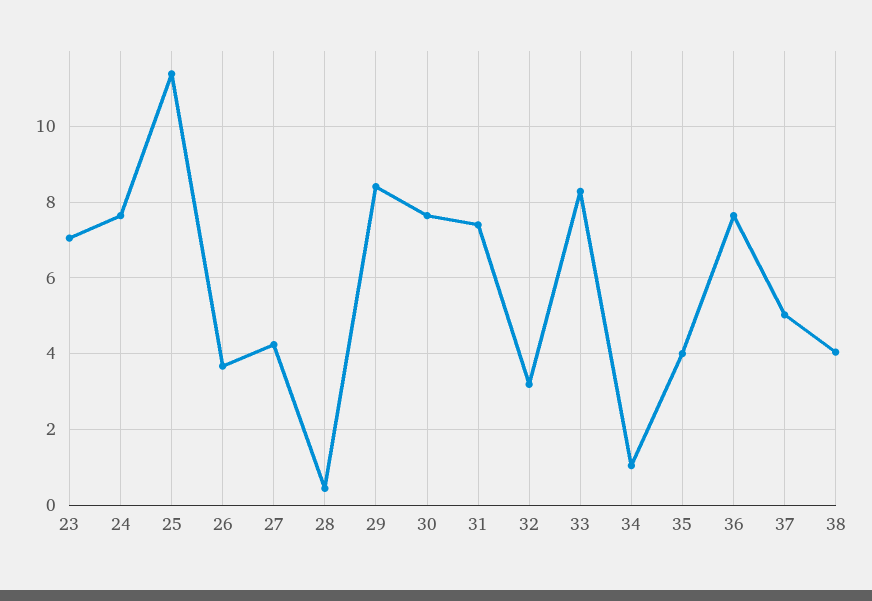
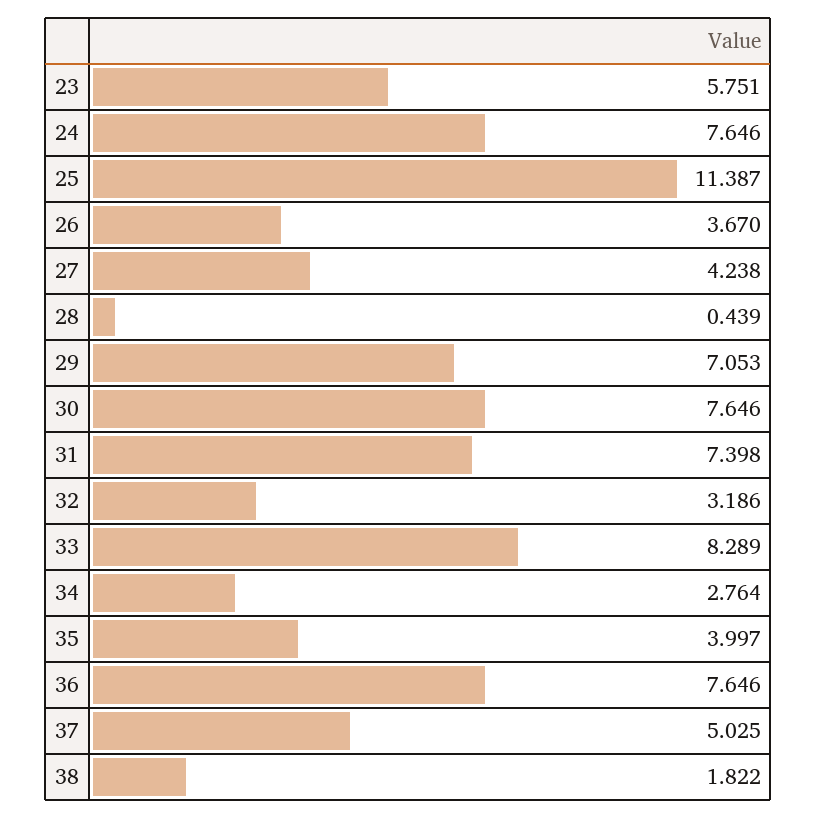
  {
-   "23": 7,
+   "23": 5.751,
    "24": 7.646,
    "25": 11.387,
    "26": 3.67,
    "27": 4.238,
    "28": 0.439,
-   "29": 8.4,
+   "29": 7.053,
    "30": 7.646,
    "31": 7.398,
    "32": 3.186,
    "33": 8.289,
-   "34": 1,
+   "34": 2.764,
    "35": 3.997,
    "36": 7.646,
    "37": 5.025,
-   "38": 4
+   "38": 1.822
  }

